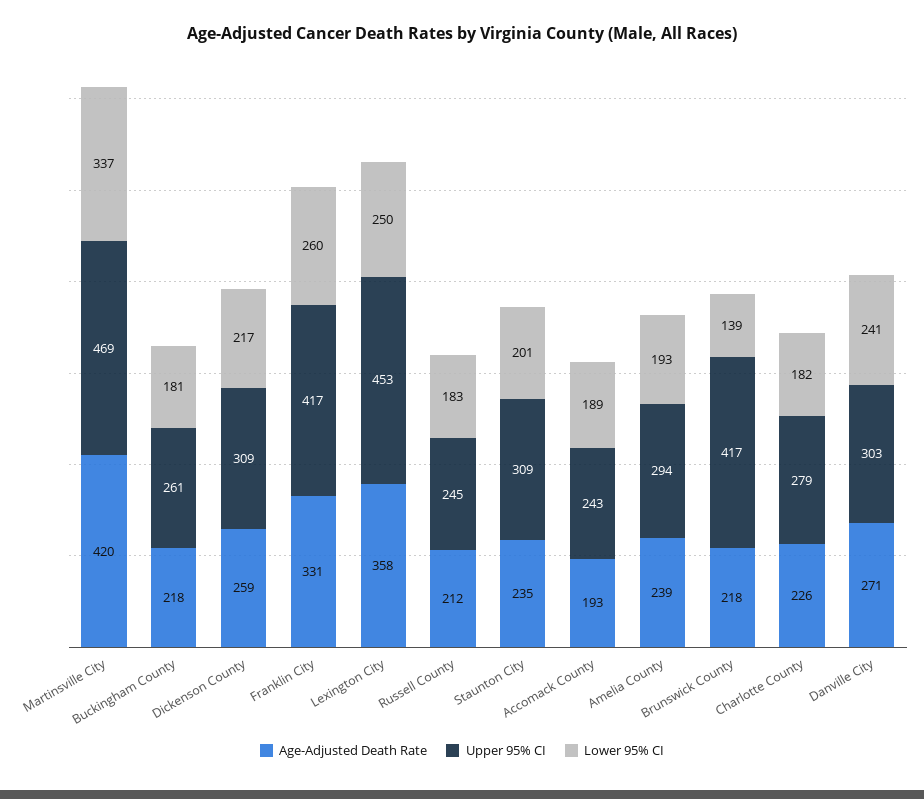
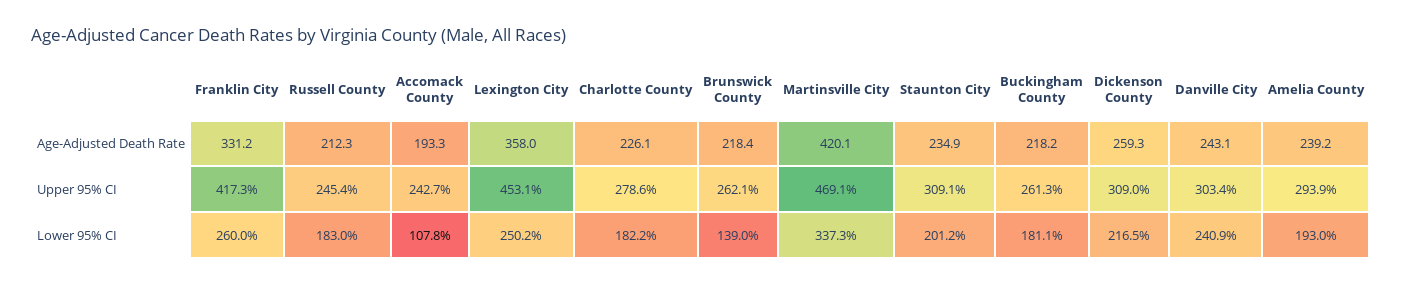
  {
    "Age-Adjusted Death Rate": {
      "Martinsville City": 420.1,
      "Buckingham County": 218.2,
      "Dickenson County": 259.3,
      "Franklin City": 331.2,
      "Lexington City": 358,
      "Russell County": 212.3,
      "Staunton City": 234.9,
      "Accomack County": 193.3,
      "Amelia County": 239.2,
      "Brunswick County": 218.4,
      "Charlotte County": 226.1,
-     "Danville City": 271
+     "Danville City": 243.1
    },
    "Upper 95% CI": {
      "Martinsville City": 469.1,
      "Buckingham County": 261.3,
      "Dickenson County": 309,
      "Franklin City": 417.3,
      "Lexington City": 453.1,
      "Russell County": 245.4,
      "Staunton City": 309.1,
      "Accomack County": 242.7,
      "Amelia County": 293.9,
-     "Brunswick County": 417,
+     "Brunswick County": 262.1,
      "Charlotte County": 278.6,
      "Danville City": 303.4
    },
    "Lower 95% CI": {
      "Martinsville City": 337.3,
      "Buckingham County": 181.1,
      "Dickenson County": 216.5,
      "Franklin City": 260,
      "Lexington City": 250.2,
      "Russell County": 183,
      "Staunton City": 201.2,
-     "Accomack County": 189,
+     "Accomack County": 107.8,
      "Amelia County": 193,
      "Brunswick County": 139,
      "Charlotte County": 182.2,
      "Danville City": 240.9
    }
  }

